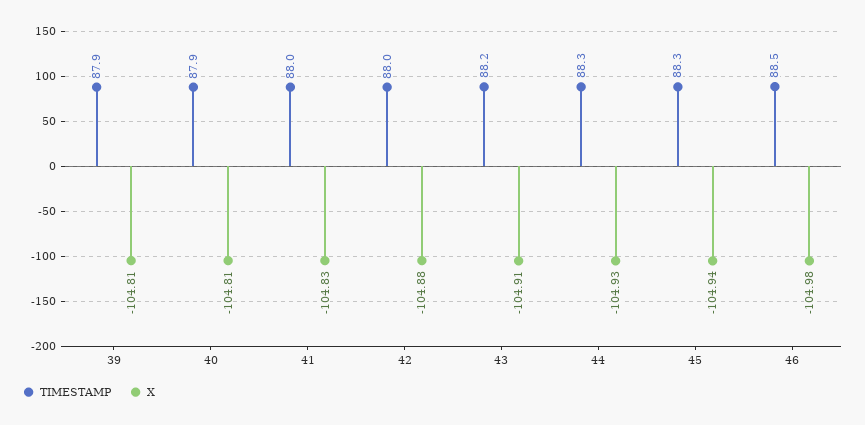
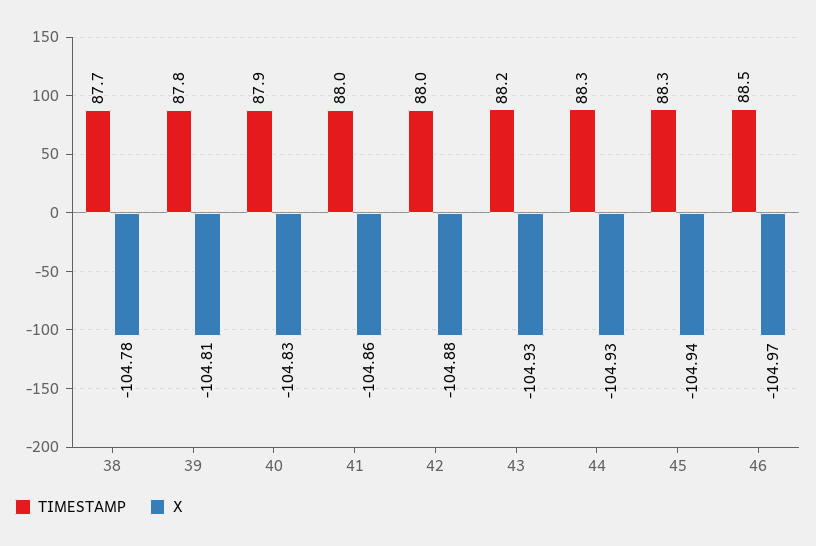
  {
    "TIMESTAMP": {
-     "39": 87.9,
+     "39": 87.8,
      "40": 87.9,
      "41": 88,
      "42": 88,
      "43": 88.2,
      "44": 88.3,
      "45": 88.3,
-     "46": 88.5
+     "46": 88.5,
+     "38": 87.7
    },
    "X": {
      "39": -104.81,
-     "40": -104.81,
+     "40": -104.83,
-     "41": -104.83,
+     "41": -104.86,
      "42": -104.88,
-     "43": -104.91,
+     "43": -104.93,
      "44": -104.93,
      "45": -104.94,
-     "46": -104.98
+     "46": -104.97,
+     "38": -104.78
    }
  }

